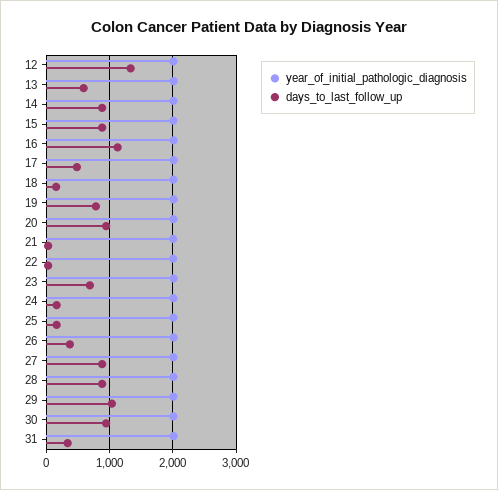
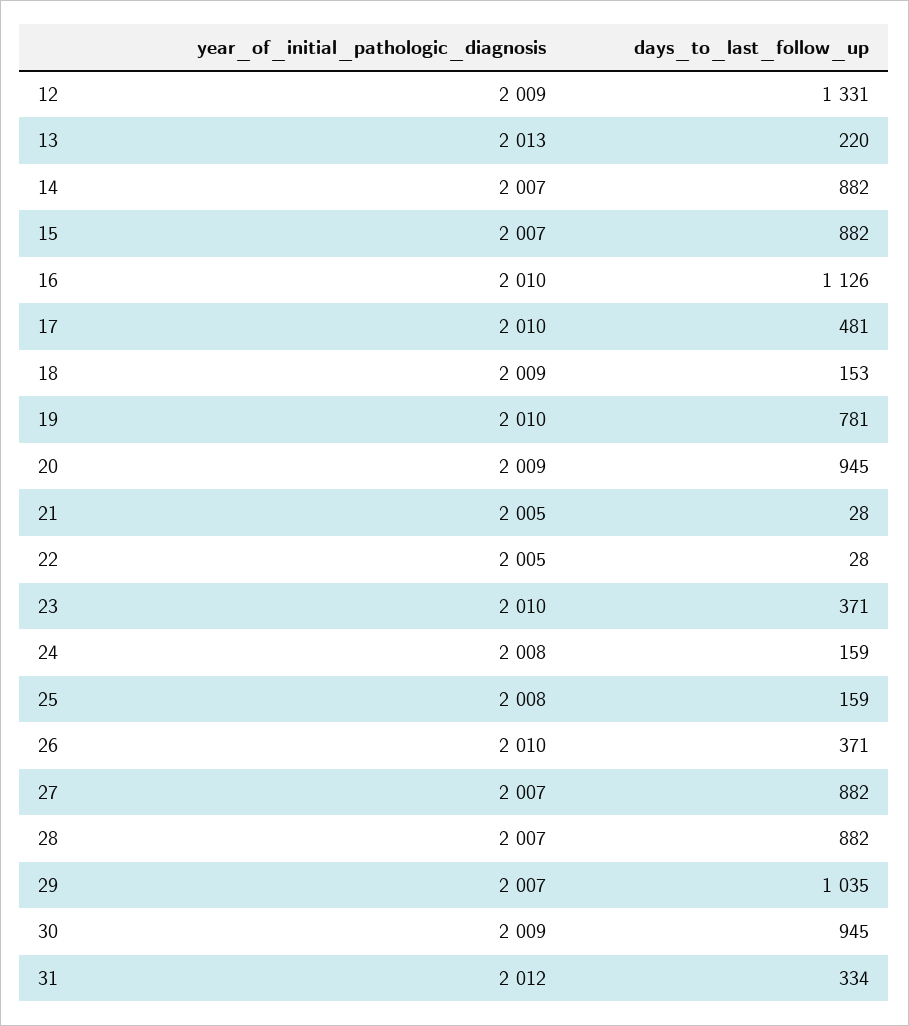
  {
    "year_of_initial_pathologic_diagnosis": {
      "12": 2009,
      "13": 2013,
      "14": 2007,
      "15": 2007,
      "16": 2010,
      "17": 2010,
      "18": 2009,
      "19": 2010,
      "20": 2009,
      "21": 2005,
      "22": 2005,
      "23": 2010,
      "24": 2008,
      "25": 2008,
      "26": 2010,
      "27": 2007,
      "28": 2007,
      "29": 2007,
      "30": 2009,
      "31": 2012
    },
    "days_to_last_follow_up": {
      "12": 1331,
-     "13": 600,
+     "13": 220,
      "14": 882,
      "15": 882,
      "16": 1126,
      "17": 481,
      "18": 153,
      "19": 781,
      "20": 945,
      "21": 28,
      "22": 28,
-     "23": 700,
+     "23": 371,
      "24": 159,
      "25": 159,
      "26": 371,
      "27": 882,
      "28": 882,
      "29": 1035,
      "30": 945,
      "31": 334
    }
  }

